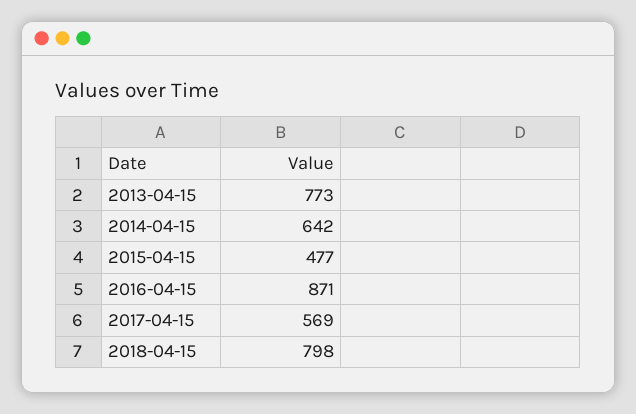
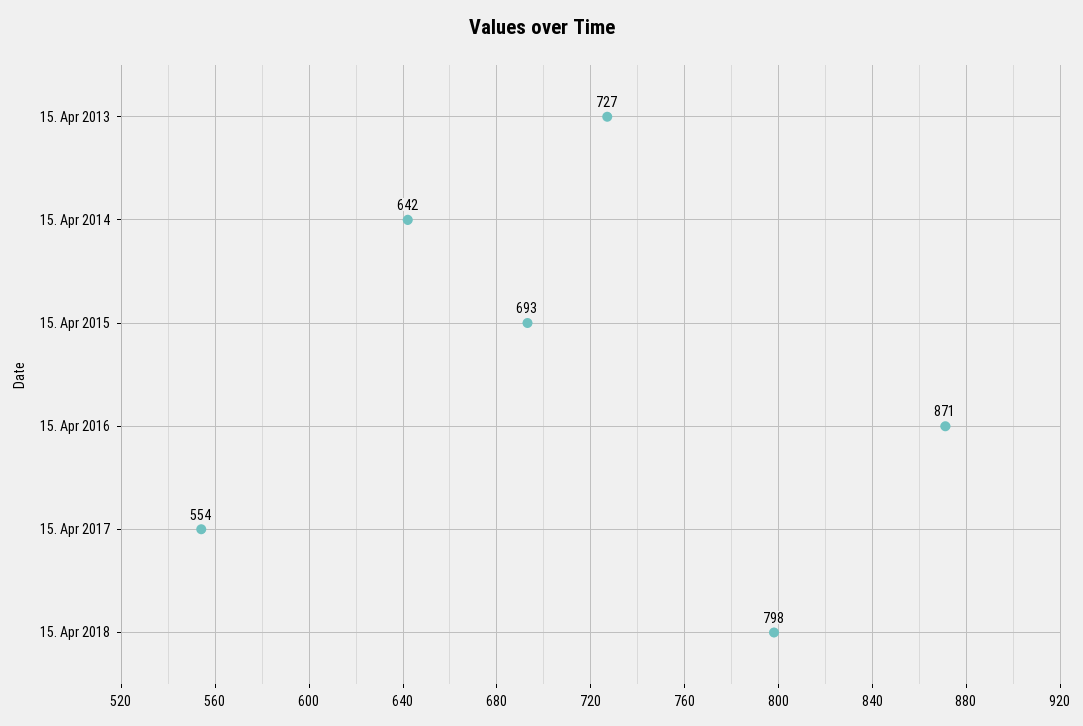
  {
-   "2013-04-15": 773,
+   "2013-04-15": 727,
    "2014-04-15": 642,
-   "2015-04-15": 477,
+   "2015-04-15": 693,
    "2016-04-15": 871,
-   "2017-04-15": 569,
+   "2017-04-15": 554,
    "2018-04-15": 798
  }

